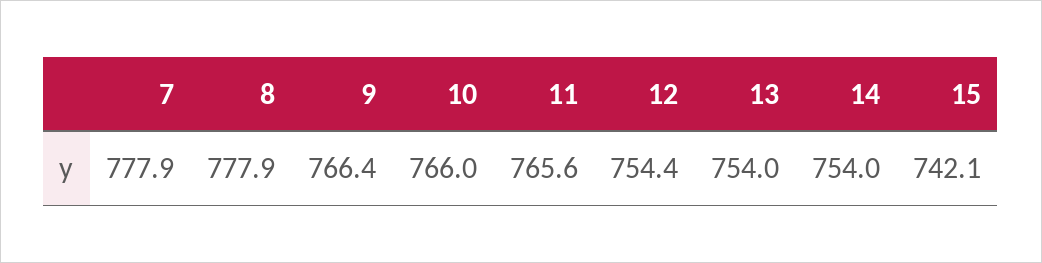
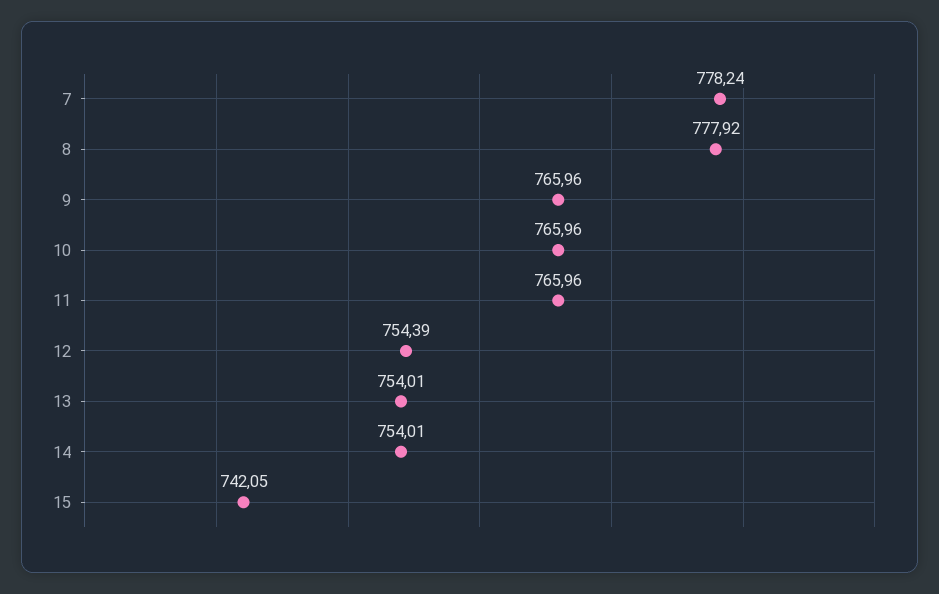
  {
-   "7": 777.9,
+   "7": 778.24,
    "8": 777.92,
-   "9": 766.4,
+   "9": 765.96,
    "10": 765.96,
-   "11": 765.6,
+   "11": 765.96,
    "12": 754.39,
    "13": 754.01,
    "14": 754.01,
    "15": 742.05
  }

